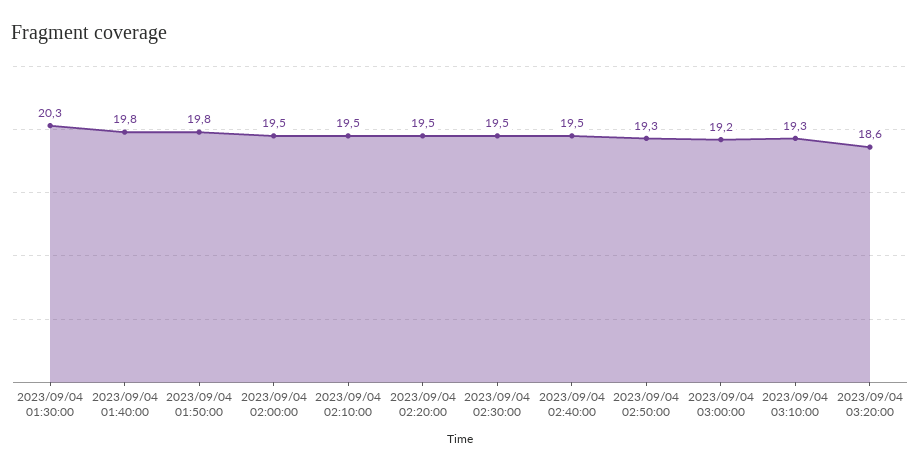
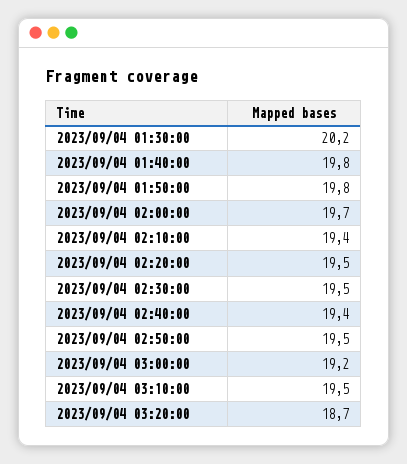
  {
-   "2023/09/04 01:30:00": 20.3,
+   "2023/09/04 01:30:00": 20.2,
    "2023/09/04 01:40:00": 19.8,
    "2023/09/04 01:50:00": 19.8,
-   "2023/09/04 02:00:00": 19.5,
+   "2023/09/04 02:00:00": 19.7,
-   "2023/09/04 02:10:00": 19.5,
+   "2023/09/04 02:10:00": 19.4,
    "2023/09/04 02:20:00": 19.5,
    "2023/09/04 02:30:00": 19.5,
-   "2023/09/04 02:40:00": 19.5,
+   "2023/09/04 02:40:00": 19.4,
-   "2023/09/04 02:50:00": 19.3,
+   "2023/09/04 02:50:00": 19.5,
    "2023/09/04 03:00:00": 19.2,
-   "2023/09/04 03:10:00": 19.3,
+   "2023/09/04 03:10:00": 19.5,
-   "2023/09/04 03:20:00": 18.6
+   "2023/09/04 03:20:00": 18.7
  }

